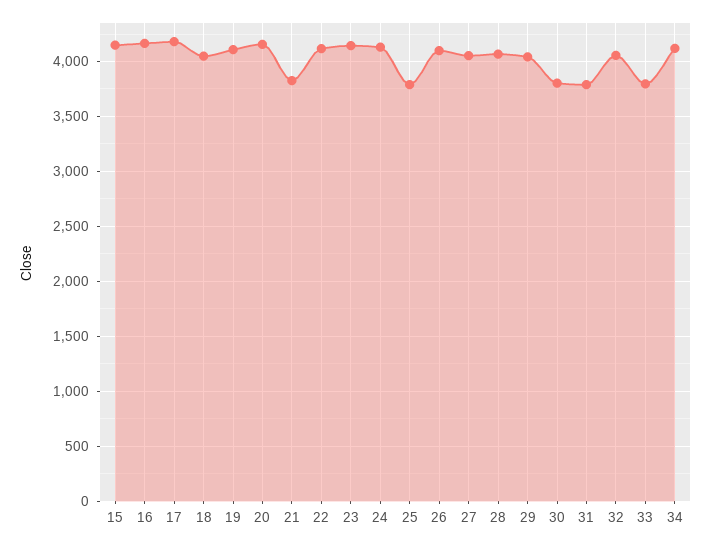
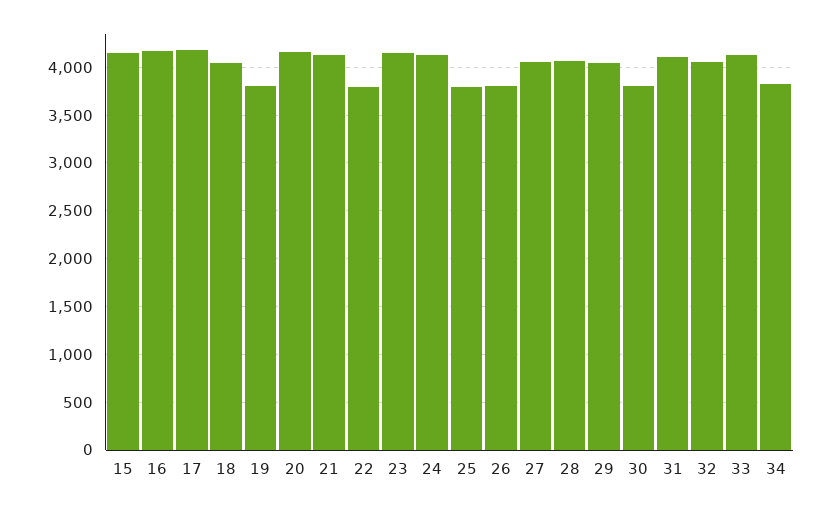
  {
    "15": 4100,
    "16": 4200,
    "17": 4200,
    "18": 4000,
-   "19": 4100,
+   "19": 3800,
    "20": 4200,
-   "21": 3800,
+   "21": 4100,
-   "22": 4100,
+   "22": 3800,
    "23": 4100,
    "24": 4100,
    "25": 3800,
-   "26": 4100,
+   "26": 3800,
    "27": 4100,
    "28": 4100,
    "29": 4000,
    "30": 3800,
-   "31": 3800,
+   "31": 4100,
    "32": 4100,
-   "33": 3800,
+   "33": 4100,
-   "34": 4100
+   "34": 3800
  }

